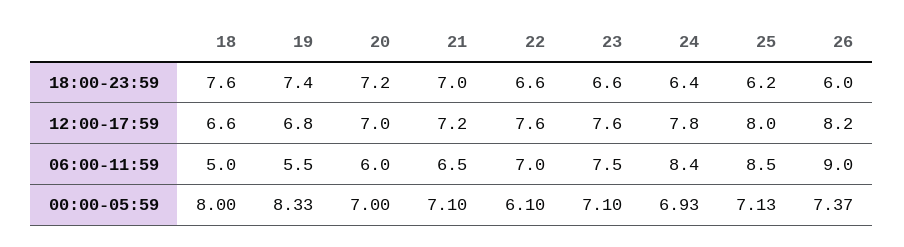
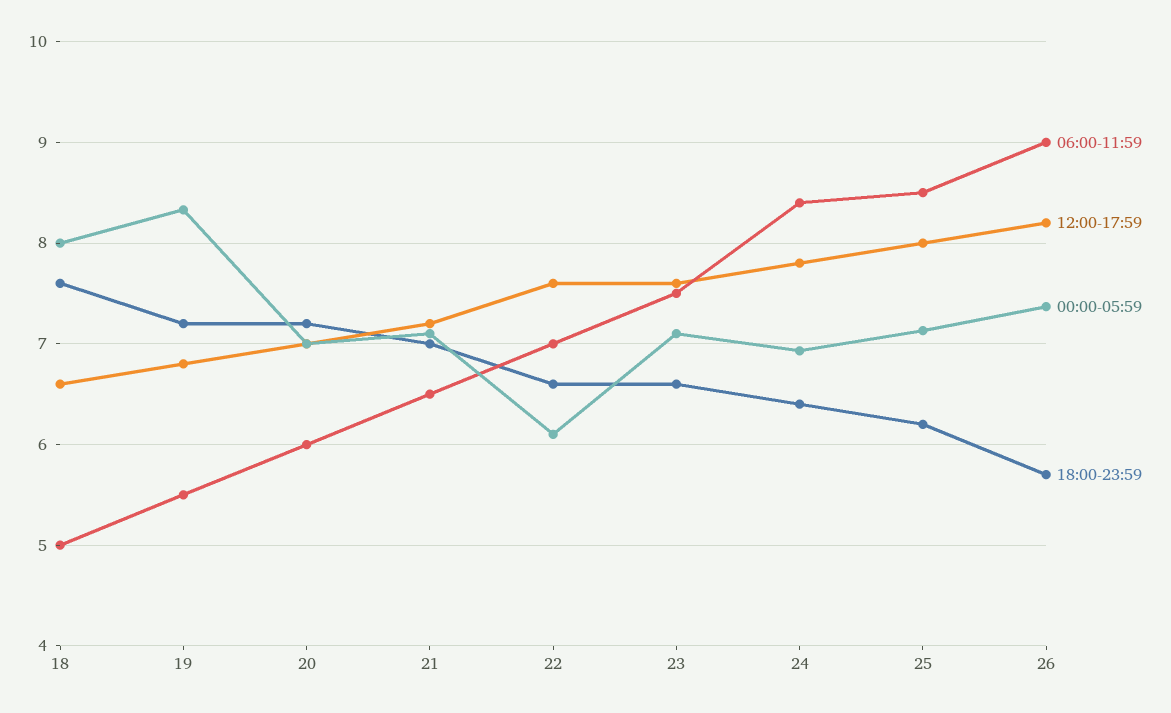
  {
    "18:00-23:59": {
      "18": 7.6,
-     "19": 7.4,
+     "19": 7.2,
      "20": 7.2,
      "21": 7,
      "22": 6.6,
      "23": 6.6,
      "24": 6.4,
      "25": 6.2,
-     "26": 6
+     "26": 5.7
    },
    "12:00-17:59": {
      "18": 6.6,
      "19": 6.8,
      "20": 7,
      "21": 7.2,
      "22": 7.6,
      "23": 7.6,
      "24": 7.8,
      "25": 8,
      "26": 8.2
    },
    "06:00-11:59": {
      "18": 5,
      "19": 5.5,
      "20": 6,
      "21": 6.5,
      "22": 7,
      "23": 7.5,
      "24": 8.4,
      "25": 8.5,
      "26": 9
    },
    "00:00-05:59": {
      "18": 8,
      "19": 8.33,
      "20": 7,
      "21": 7.1,
      "22": 6.1,
      "23": 7.1,
      "24": 6.93,
      "25": 7.13,
      "26": 7.37
    }
  }

